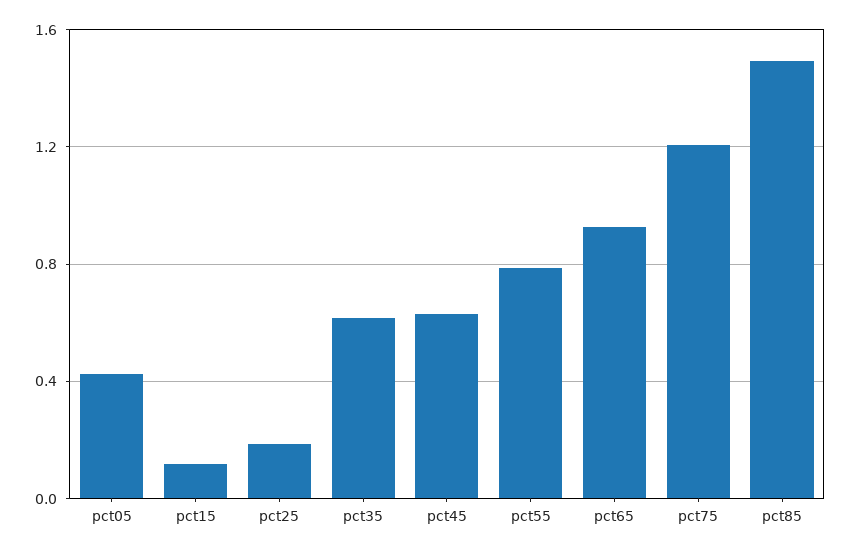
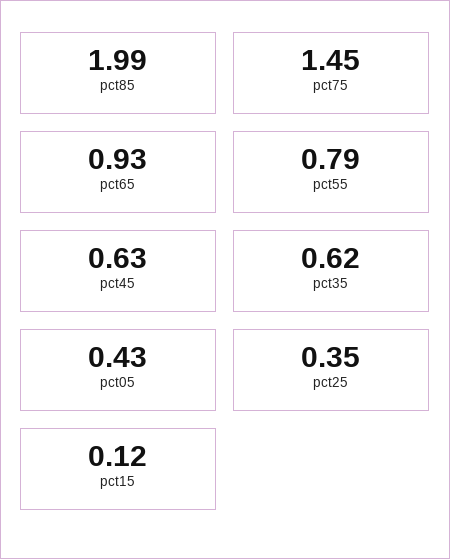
  {
    "pct05": 0.43,
    "pct15": 0.12,
-   "pct25": 0.2,
+   "pct25": 0.35,
    "pct35": 0.62,
    "pct45": 0.63,
    "pct55": 0.79,
    "pct65": 0.93,
-   "pct75": 1.2,
+   "pct75": 1.45,
-   "pct85": 1.5
+   "pct85": 1.99
  }

